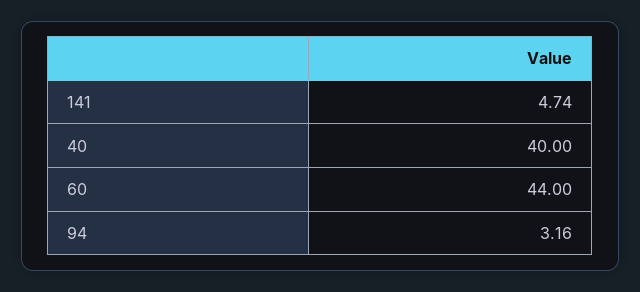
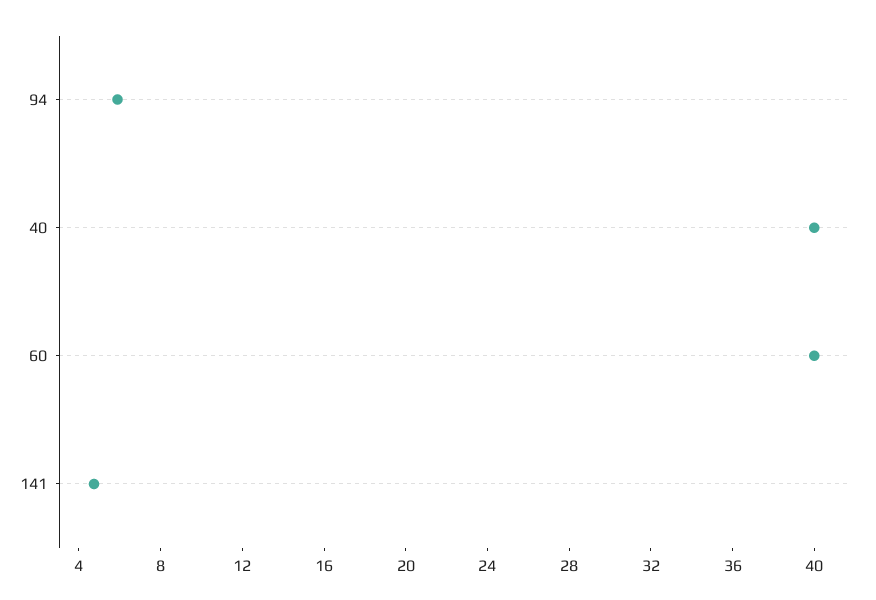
  {
    "141": 4.74,
    "40": 40,
-   "60": 44,
+   "60": 40,
-   "94": 3.16
+   "94": 6
  }

